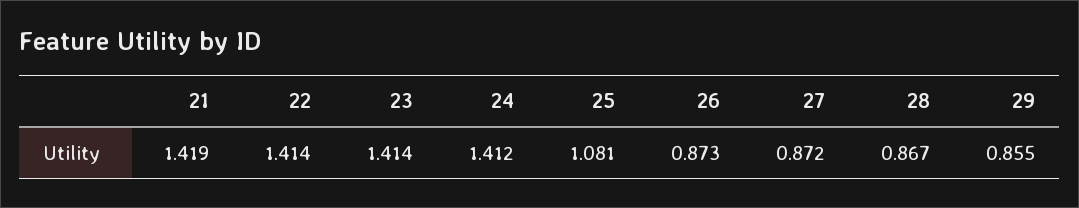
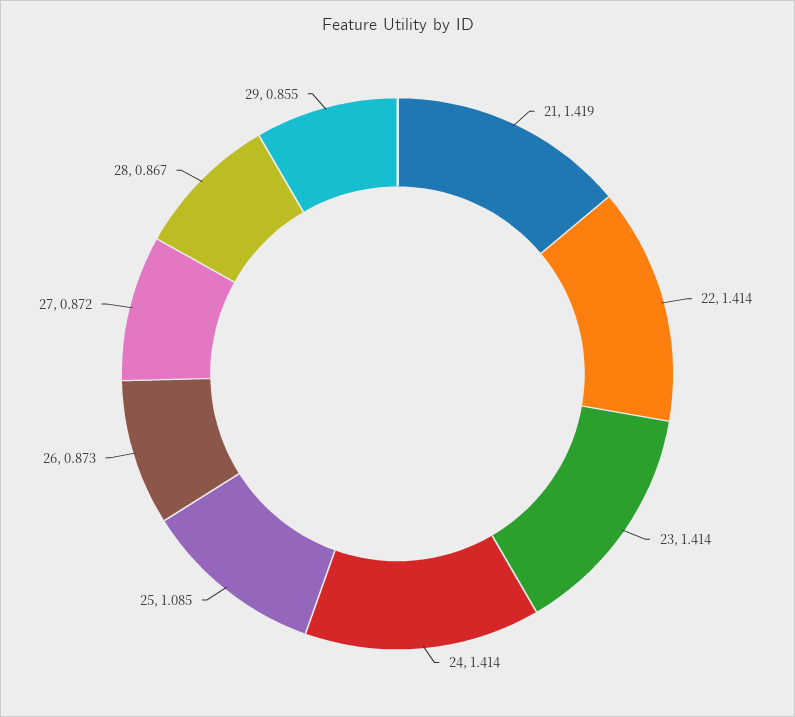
  {
    "21": 1.419,
    "22": 1.414,
    "23": 1.414,
-   "24": 1.412,
+   "24": 1.414,
-   "25": 1.081,
+   "25": 1.085,
    "26": 0.873,
    "27": 0.872,
    "28": 0.867,
    "29": 0.855
  }

